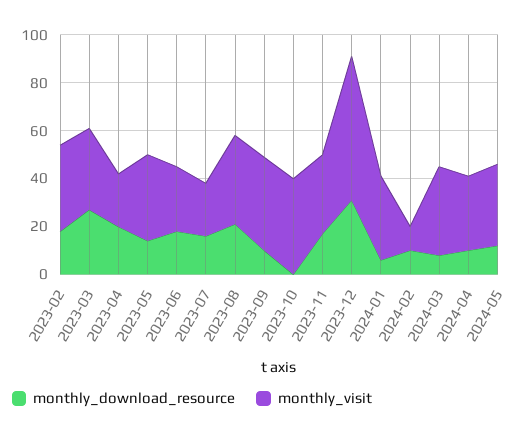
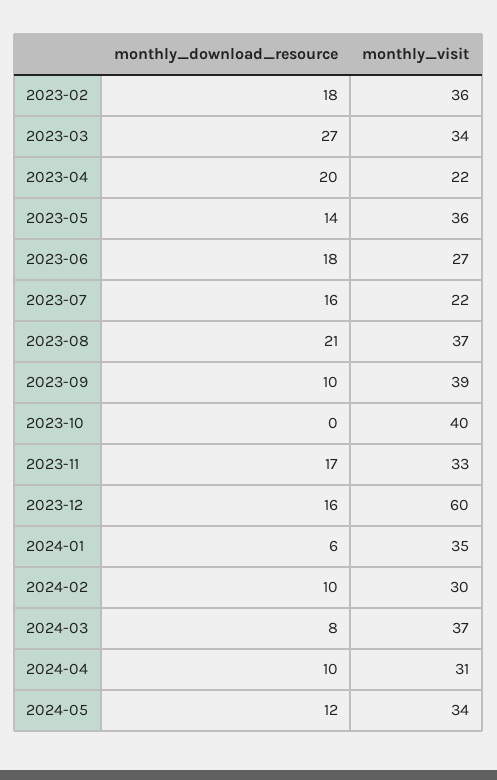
  {
    "monthly_download_resource": {
      "2023-02": 18,
      "2023-03": 27,
      "2023-04": 20,
      "2023-05": 14,
      "2023-06": 18,
      "2023-07": 16,
      "2023-08": 21,
      "2023-09": 10,
      "2023-10": 0,
      "2023-11": 17,
-     "2023-12": 30,
+     "2023-12": 16,
      "2024-01": 6,
      "2024-02": 10,
      "2024-03": 8,
      "2024-04": 10,
      "2024-05": 12
    },
    "monthly_visit": {
      "2023-02": 36,
      "2023-03": 34,
      "2023-04": 22,
      "2023-05": 36,
      "2023-06": 27,
      "2023-07": 22,
      "2023-08": 37,
      "2023-09": 39,
      "2023-10": 40,
      "2023-11": 33,
      "2023-12": 60,
      "2024-01": 35,
-     "2024-02": 10,
+     "2024-02": 30,
      "2024-03": 37,
      "2024-04": 31,
      "2024-05": 34
    }
  }

